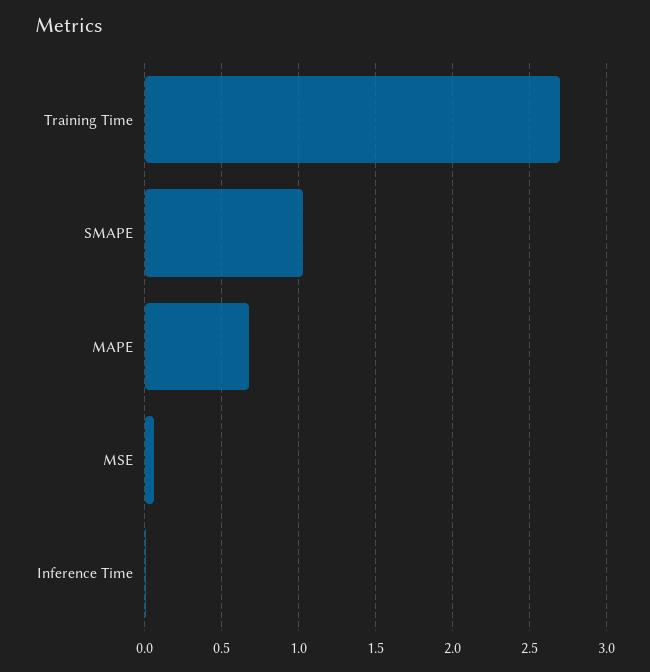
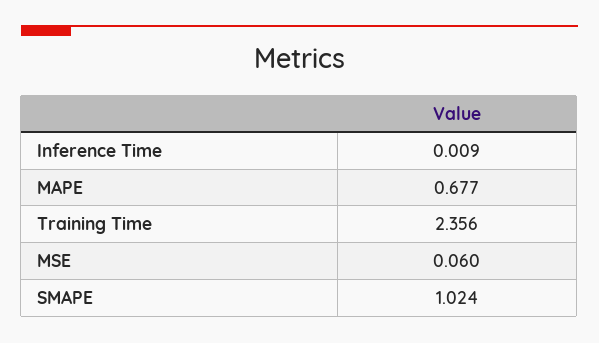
  {
-   "Training Time": 2.7,
+   "Training Time": 2.356,
    "SMAPE": 1.024,
    "MAPE": 0.677,
    "MSE": 0.06,
    "Inference Time": 0.009
  }

